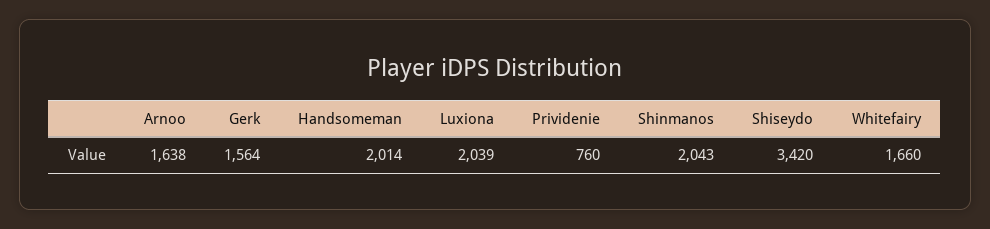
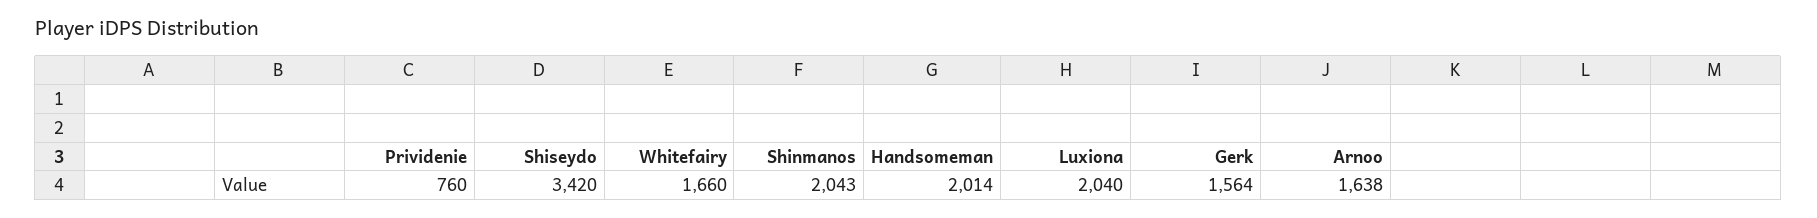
  {
    "Arnoo": 1638,
    "Gerk": 1564,
    "Handsomeman": 2014,
-   "Luxiona": 2039,
+   "Luxiona": 2040,
    "Prividenie": 760,
    "Shinmanos": 2043,
    "Shiseydo": 3420,
    "Whitefairy": 1660
  }

